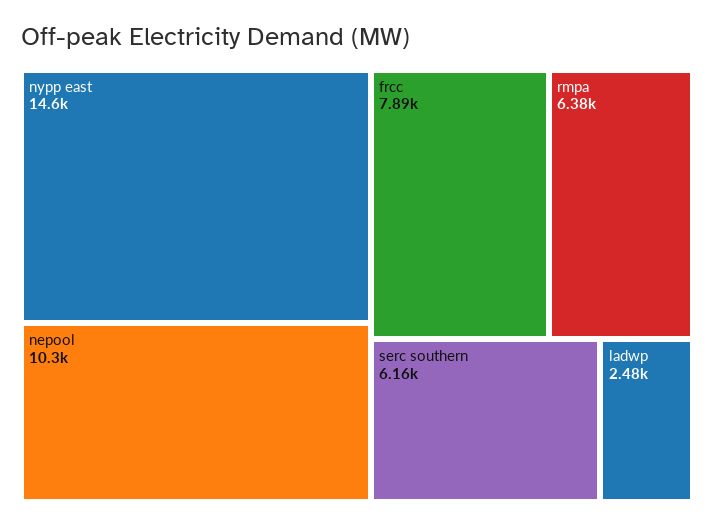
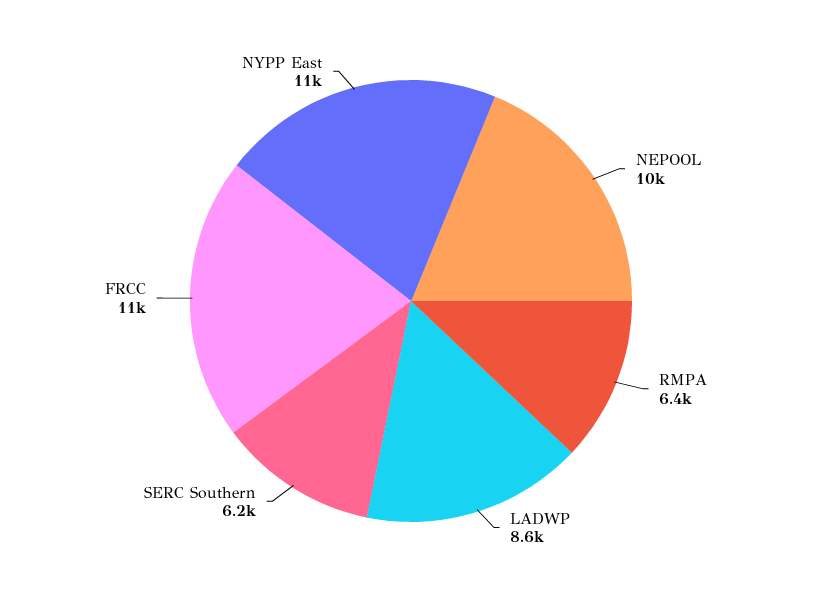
  {
-   "nypp east": 14600,
+   "nypp east": 11000,
    "nepool": 10300,
-   "frcc": 7890,
+   "frcc": 11000,
    "rmpa": 6380,
    "serc southern": 6160,
-   "ladwp": 2480
+   "ladwp": 8600
  }

